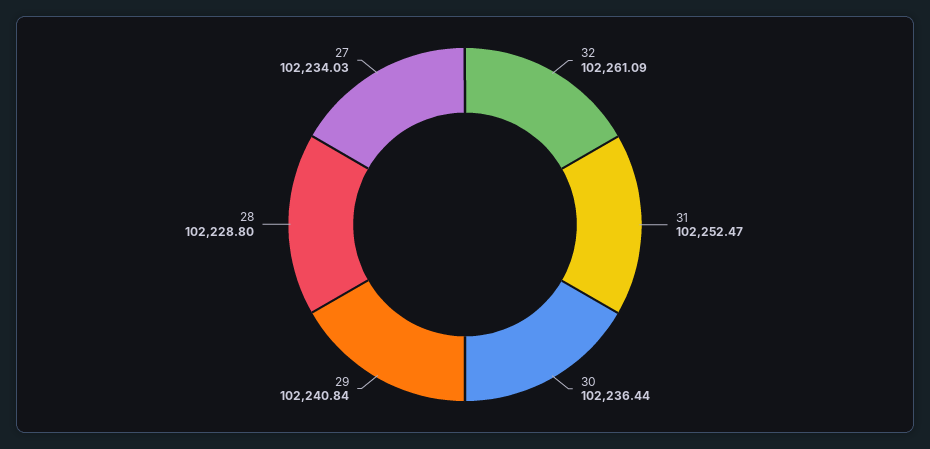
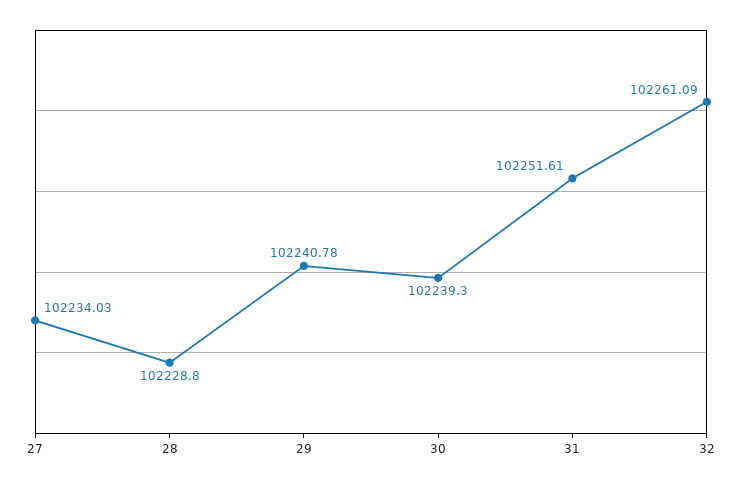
  {
    "32": 102261.09,
-   "31": 102252.47,
+   "31": 102251.61,
-   "30": 102236.44,
+   "30": 102239.3,
-   "29": 102240.84,
+   "29": 102240.78,
    "28": 102228.8,
    "27": 102234.03
  }

